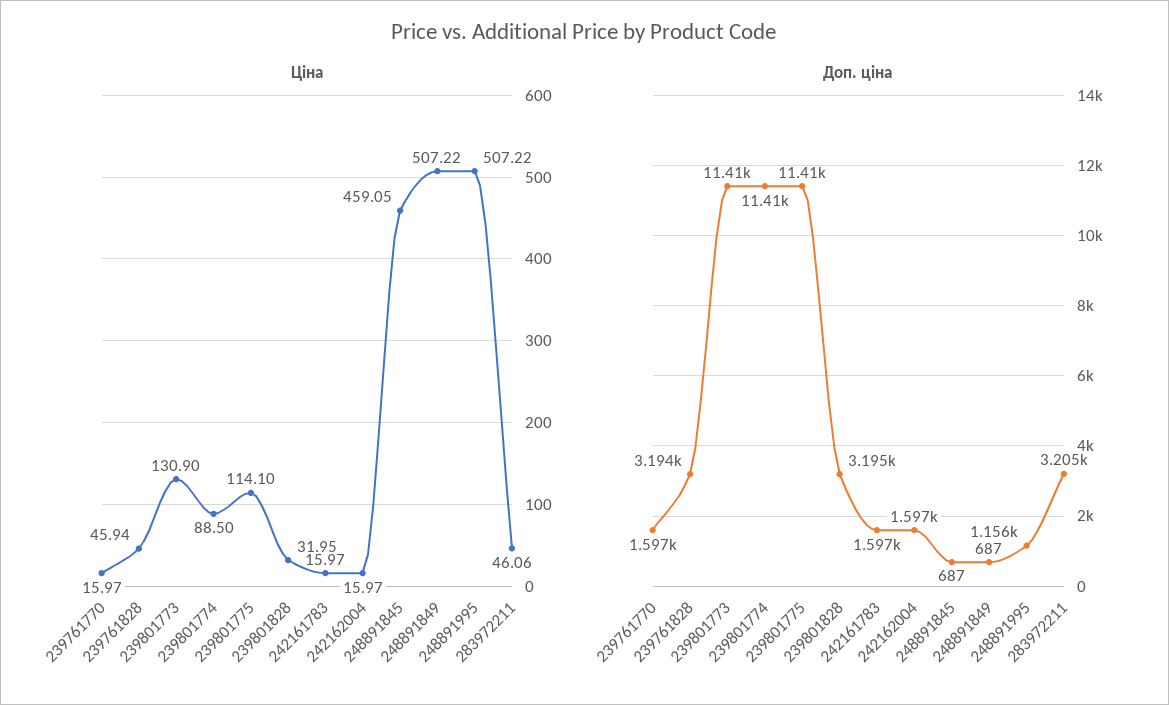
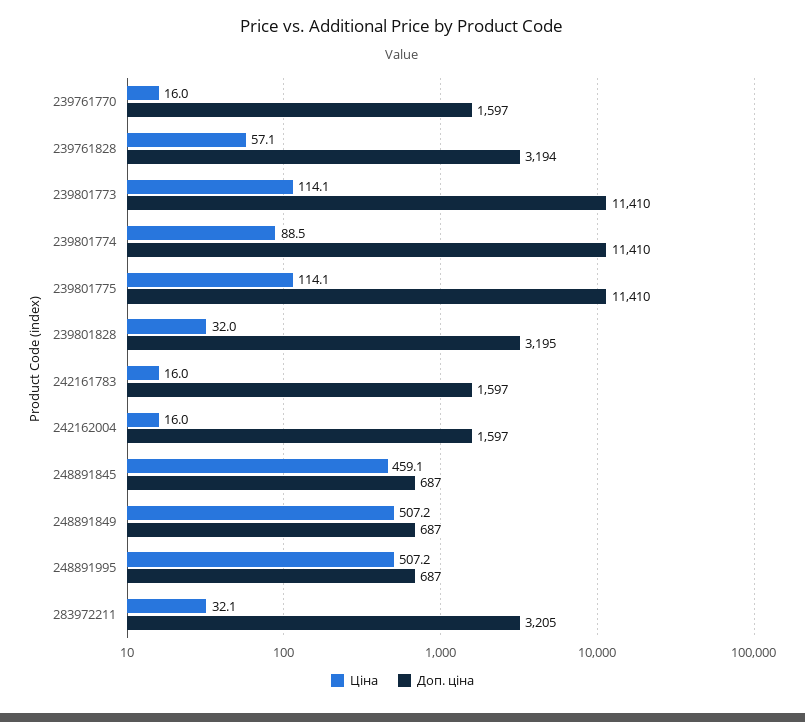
  {
    "Ціна": {
      "239761770": 15.97,
-     "239761828": 45.94,
+     "239761828": 57.1,
-     "239801773": 130.9,
+     "239801773": 114.1,
      "239801774": 88.5,
      "239801775": 114.1,
      "239801828": 31.95,
      "242161783": 15.97,
      "242162004": 15.97,
      "248891845": 459.05,
      "248891849": 507.22,
      "248891995": 507.22,
-     "283972211": 46.06
+     "283972211": 32.1
    },
    "Доп. ціна": {
      "239761770": 1597,
      "239761828": 3194,
      "239801773": 11410,
      "239801774": 11410,
      "239801775": 11410,
      "239801828": 3195,
      "242161783": 1597,
      "242162004": 1597,
      "248891845": 687,
      "248891849": 687,
-     "248891995": 1156,
+     "248891995": 687,
      "283972211": 3205
    }
  }

